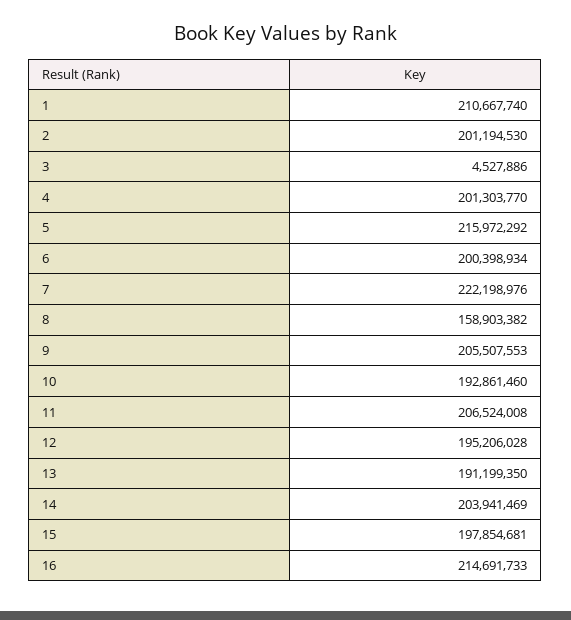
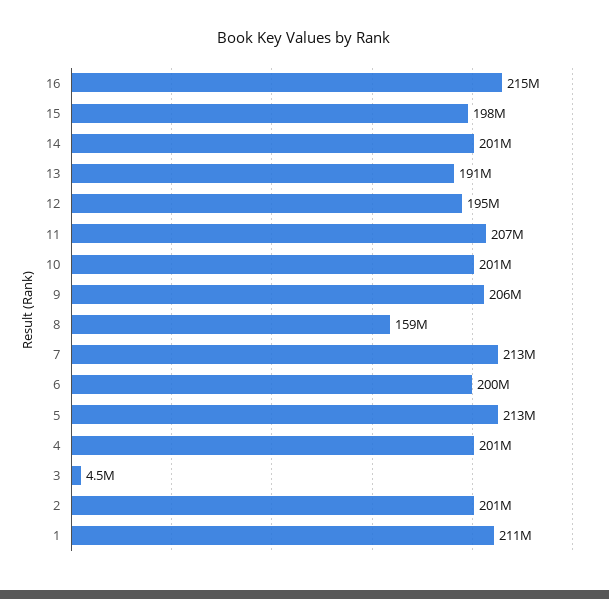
  {
    "1": 210667740,
    "2": 201194530,
    "3": 4527886,
    "4": 201303770,
-   "5": 215972292,
+   "5": 213000000,
    "6": 200398934,
-   "7": 222198976,
+   "7": 213000000,
    "8": 158903382,
    "9": 205507553,
-   "10": 192861460,
+   "10": 201000000,
    "11": 206524008,
    "12": 195206028,
    "13": 191199350,
-   "14": 203941469,
+   "14": 201000000,
    "15": 197854681,
    "16": 214691733
  }

